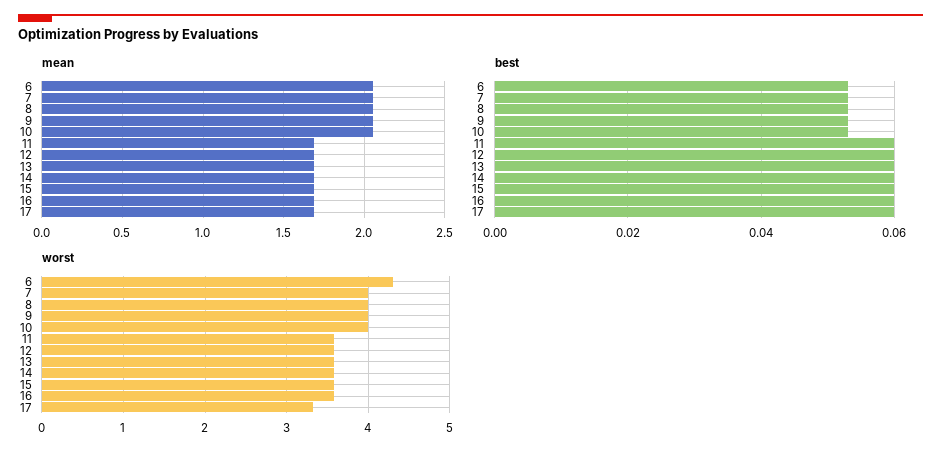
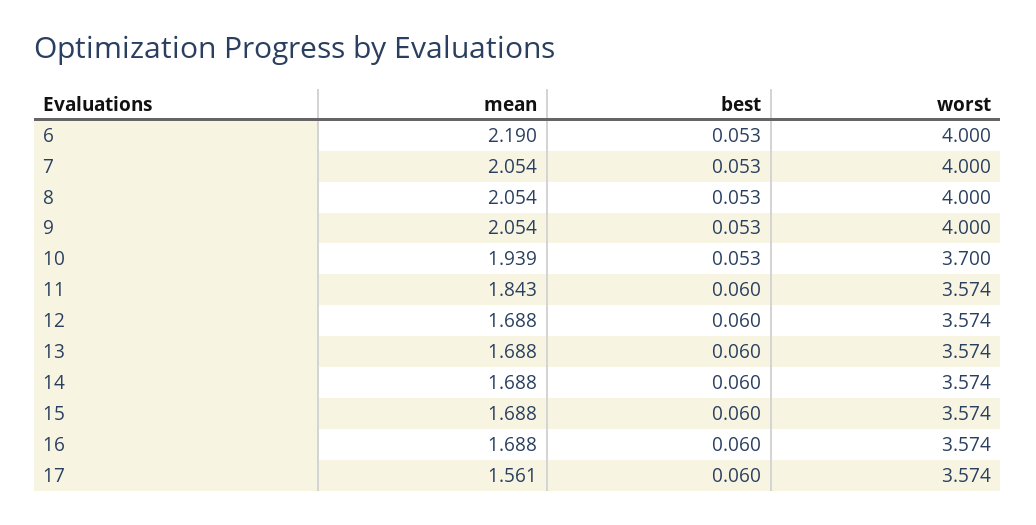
  {
    "mean": {
-     "6": 2.05,
+     "6": 2.19,
      "7": 2.054,
      "8": 2.054,
      "9": 2.054,
-     "10": 2.05,
+     "10": 1.939,
-     "11": 1.7,
+     "11": 1.843,
      "12": 1.688,
      "13": 1.688,
      "14": 1.688,
      "15": 1.688,
      "16": 1.688,
-     "17": 1.7
+     "17": 1.561
    },
    "best": {
      "6": 0.053,
      "7": 0.053,
      "8": 0.053,
      "9": 0.053,
      "10": 0.053,
      "11": 0.06,
      "12": 0.06,
      "13": 0.06,
      "14": 0.06,
      "15": 0.06,
      "16": 0.06,
      "17": 0.06
    },
    "worst": {
-     "6": 4.3,
+     "6": 4,
      "7": 4,
      "8": 4,
      "9": 4,
-     "10": 4,
+     "10": 3.7,
      "11": 3.574,
      "12": 3.574,
      "13": 3.574,
      "14": 3.574,
      "15": 3.574,
      "16": 3.574,
-     "17": 3.3
+     "17": 3.574
    }
  }

